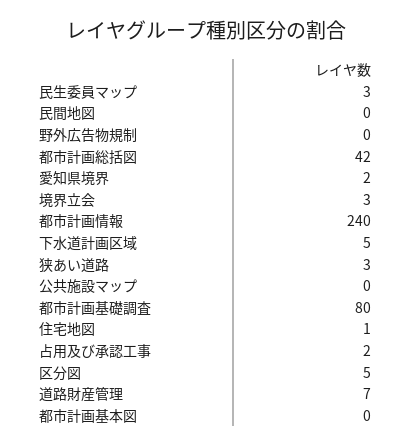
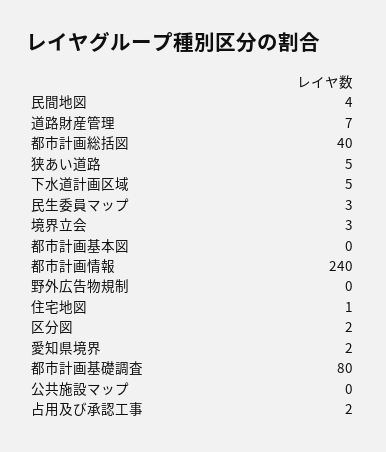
  {
    "民生委員マップ": 3,
-   "民間地図": 0,
+   "民間地図": 4,
    "野外広告物規制": 0,
-   "都市計画総括図": 42,
+   "都市計画総括図": 40,
    "愛知県境界": 2,
    "境界立会": 3,
    "都市計画情報": 240,
    "下水道計画区域": 5,
-   "狭あい道路": 3,
+   "狭あい道路": 5,
    "公共施設マップ": 0,
    "都市計画基礎調査": 80,
    "住宅地図": 1,
    "占用及び承認工事": 2,
-   "区分図": 5,
+   "区分図": 2,
    "道路財産管理": 7,
    "都市計画基本図": 0
  }

